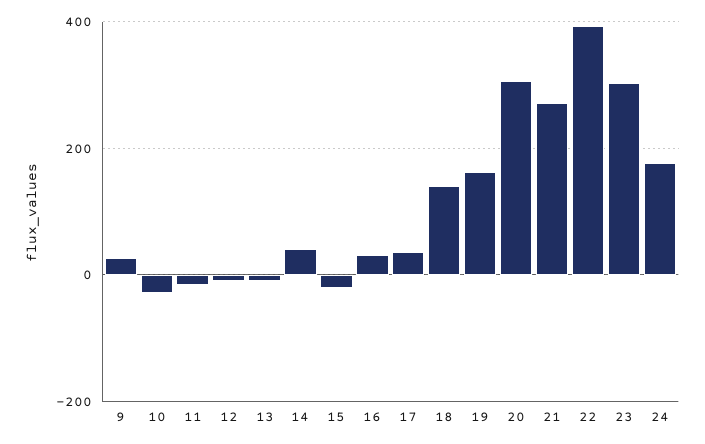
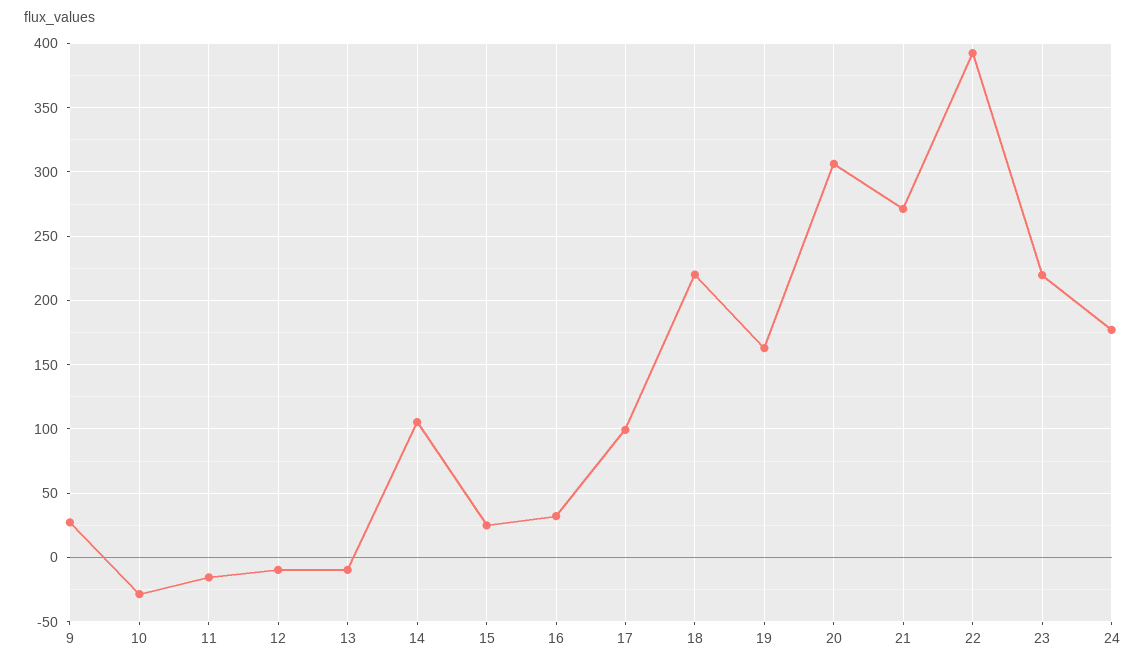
  {
    "9": 25,
    "10": -30,
    "11": -15,
    "12": -10,
    "13": -10,
-   "14": 40,
+   "14": 105,
-   "15": -20,
+   "15": 25,
    "16": 30,
-   "17": 40,
+   "17": 100,
-   "18": 140,
+   "18": 220,
    "19": 165,
    "20": 305,
    "21": 270,
    "22": 390,
-   "23": 300,
+   "23": 220,
    "24": 175
  }

